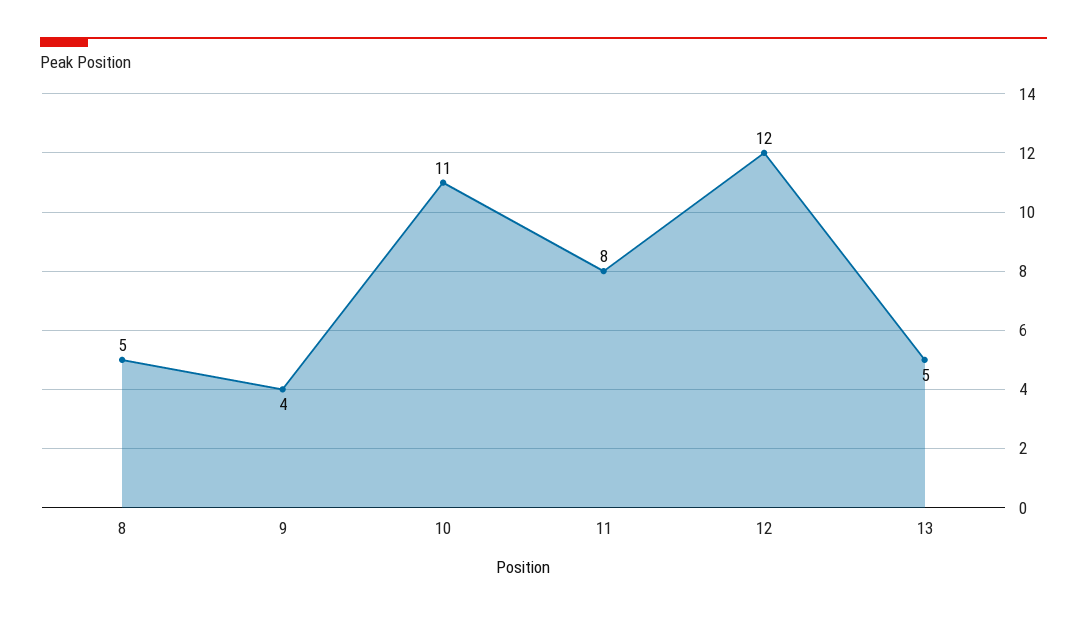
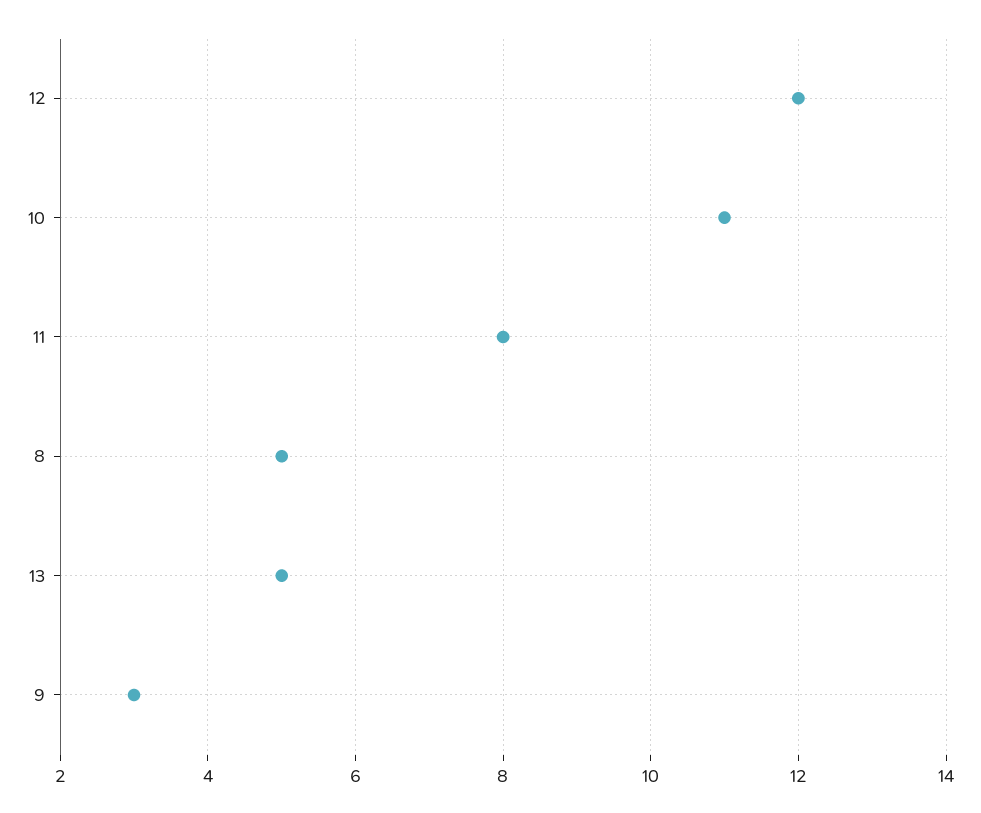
  {
    "8": 5,
-   "9": 4,
+   "9": 3,
    "10": 11,
    "11": 8,
    "12": 12,
    "13": 5
  }

